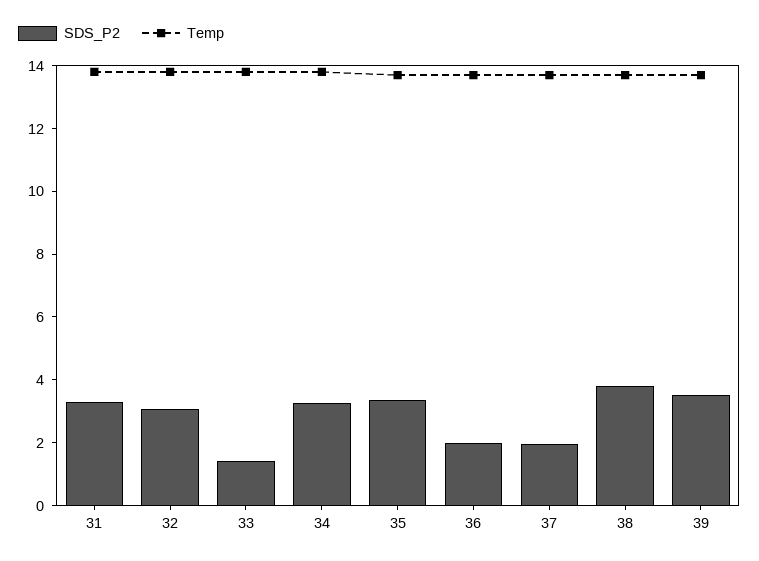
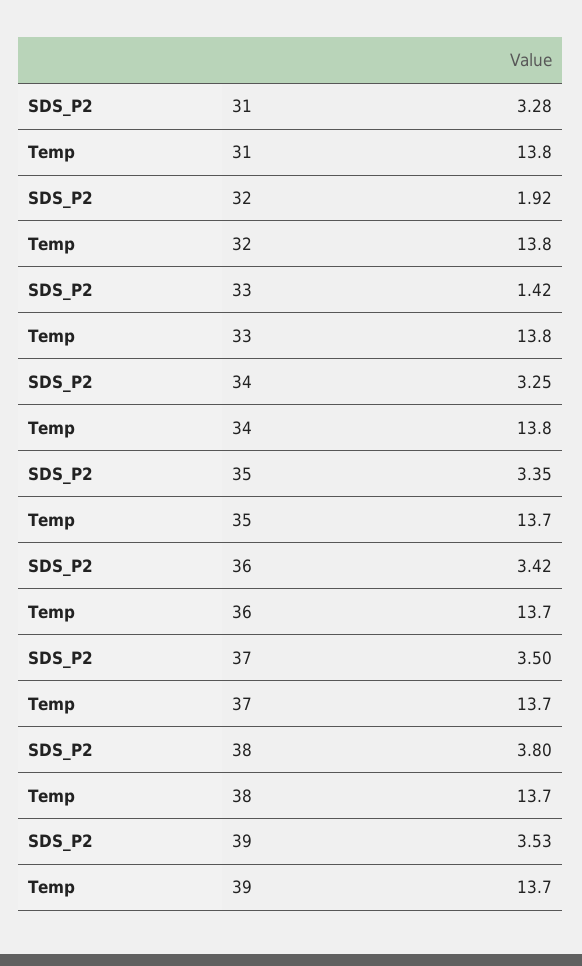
  {
    "SDS_P2": {
      "31": 3.28,
-     "32": 3,
+     "32": 1.92,
      "33": 1.42,
      "34": 3.25,
      "35": 3.35,
-     "36": 2,
+     "36": 3.42,
-     "37": 2,
+     "37": 3.5,
      "38": 3.8,
      "39": 3.53
    },
    "Temp": {
      "31": 13.8,
      "32": 13.8,
      "33": 13.8,
      "34": 13.8,
      "35": 13.7,
      "36": 13.7,
      "37": 13.7,
      "38": 13.7,
      "39": 13.7
    }
  }

